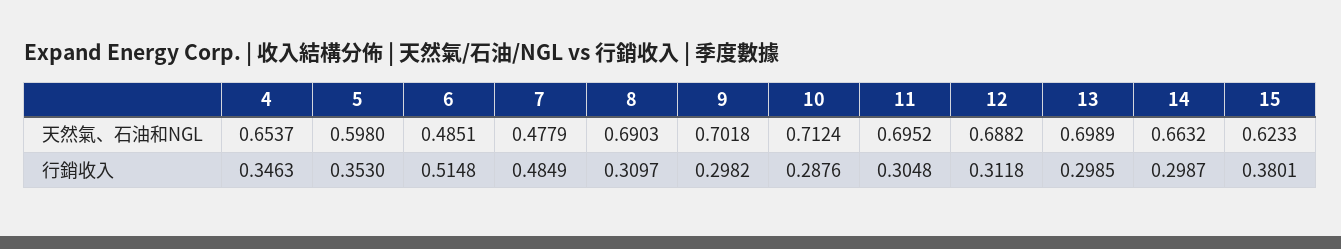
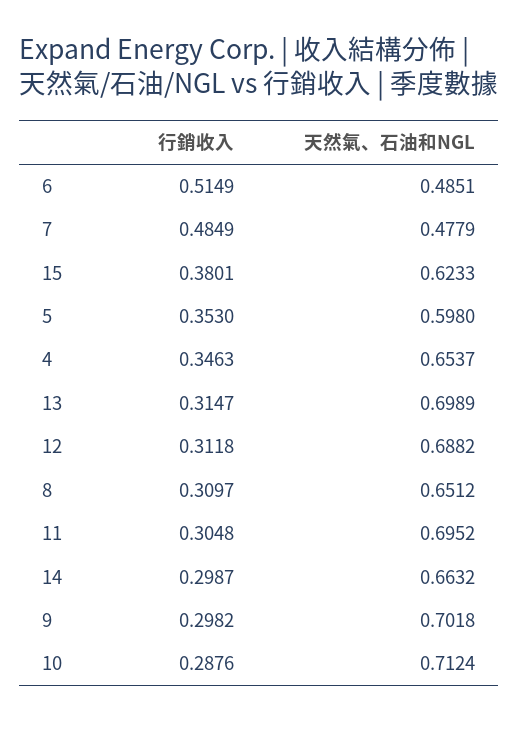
  {
    "4": {
      "天然氣、石油和NGL": 0.6537,
      "行銷收入": 0.3463
    },
    "5": {
      "天然氣、石油和NGL": 0.598,
      "行銷收入": 0.353
    },
    "6": {
      "天然氣、石油和NGL": 0.4851,
-     "行銷收入": 0.5148
+     "行銷收入": 0.5149
    },
    "7": {
      "天然氣、石油和NGL": 0.4779,
      "行銷收入": 0.4849
    },
    "8": {
-     "天然氣、石油和NGL": 0.6903,
+     "天然氣、石油和NGL": 0.6512,
      "行銷收入": 0.3097
    },
    "9": {
      "天然氣、石油和NGL": 0.7018,
      "行銷收入": 0.2982
    },
    "10": {
      "天然氣、石油和NGL": 0.7124,
      "行銷收入": 0.2876
    },
    "11": {
      "天然氣、石油和NGL": 0.6952,
      "行銷收入": 0.3048
    },
    "12": {
      "天然氣、石油和NGL": 0.6882,
      "行銷收入": 0.3118
    },
    "13": {
      "天然氣、石油和NGL": 0.6989,
-     "行銷收入": 0.2985
+     "行銷收入": 0.3147
    },
    "14": {
      "天然氣、石油和NGL": 0.6632,
      "行銷收入": 0.2987
    },
    "15": {
      "天然氣、石油和NGL": 0.6233,
      "行銷收入": 0.3801
    }
  }

